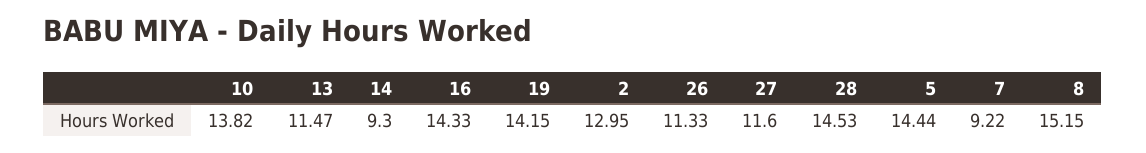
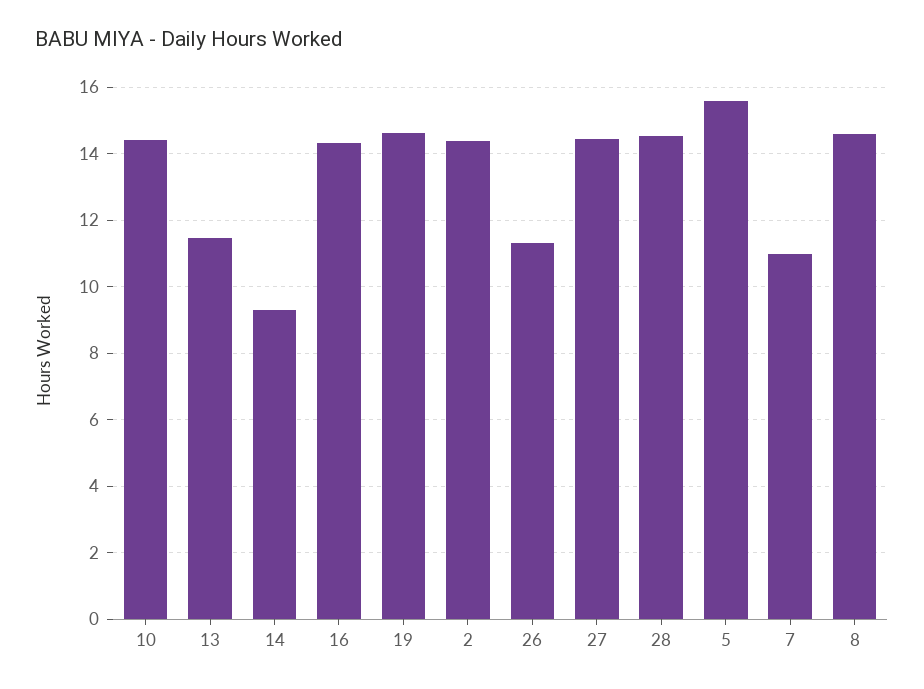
  {
-   "10": 13.82,
+   "10": 14.4,
    "13": 11.47,
    "14": 9.3,
    "16": 14.33,
-   "19": 14.15,
+   "19": 14.6,
-   "2": 12.95,
+   "2": 14.4,
    "26": 11.33,
-   "27": 11.6,
+   "27": 14.4,
    "28": 14.53,
-   "5": 14.44,
+   "5": 15.6,
-   "7": 9.22,
+   "7": 11,
-   "8": 15.15
+   "8": 14.6
  }

